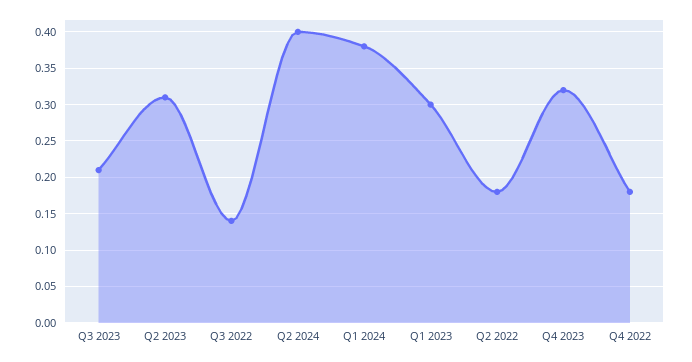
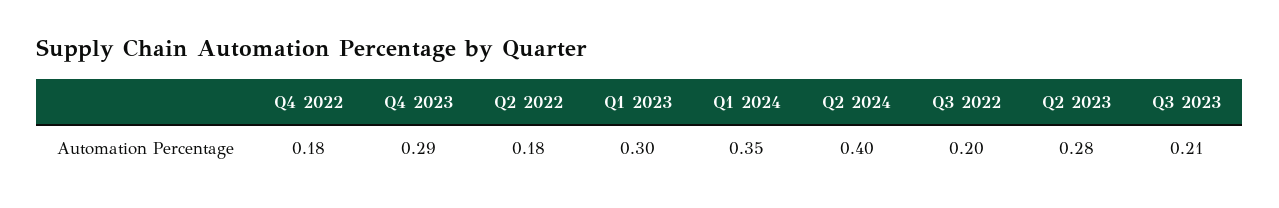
  {
    "Q3 2023": 0.21,
-   "Q2 2023": 0.31,
+   "Q2 2023": 0.28,
-   "Q3 2022": 0.14,
+   "Q3 2022": 0.2,
    "Q2 2024": 0.4,
-   "Q1 2024": 0.38,
+   "Q1 2024": 0.35,
    "Q1 2023": 0.3,
    "Q2 2022": 0.18,
-   "Q4 2023": 0.32,
+   "Q4 2023": 0.29,
    "Q4 2022": 0.18
  }

